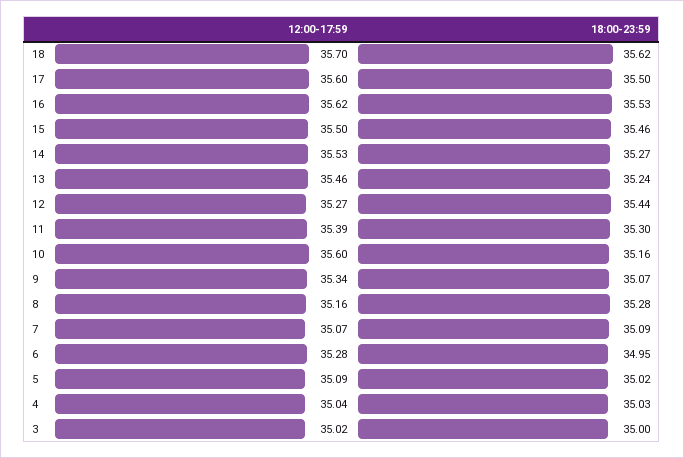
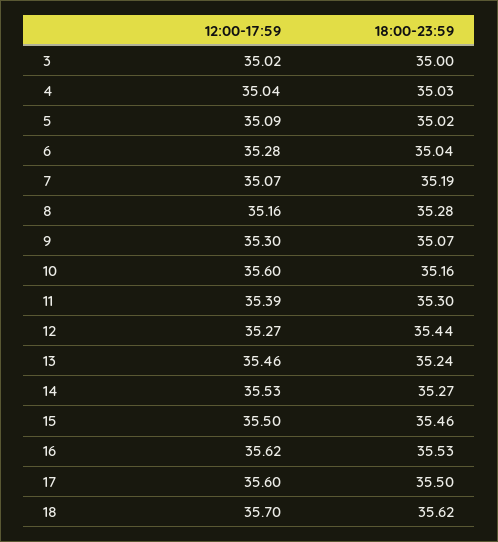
  {
    "12:00-17:59": {
      "18": 35.7,
      "17": 35.6,
      "16": 35.62,
      "15": 35.5,
      "14": 35.53,
      "13": 35.46,
      "12": 35.27,
      "11": 35.39,
      "10": 35.6,
-     "9": 35.34,
+     "9": 35.3,
      "8": 35.16,
      "7": 35.07,
      "6": 35.28,
      "5": 35.09,
      "4": 35.04,
      "3": 35.02
    },
    "18:00-23:59": {
      "18": 35.62,
      "17": 35.5,
      "16": 35.53,
      "15": 35.46,
      "14": 35.27,
      "13": 35.24,
      "12": 35.44,
      "11": 35.3,
      "10": 35.16,
      "9": 35.07,
      "8": 35.28,
-     "7": 35.09,
+     "7": 35.19,
-     "6": 34.95,
+     "6": 35.04,
      "5": 35.02,
      "4": 35.03,
      "3": 35
    }
  }

